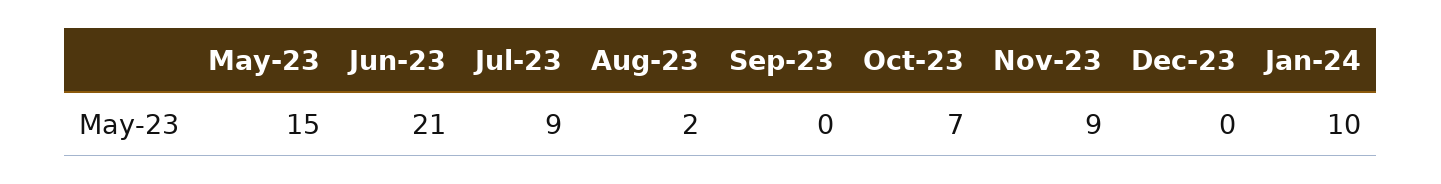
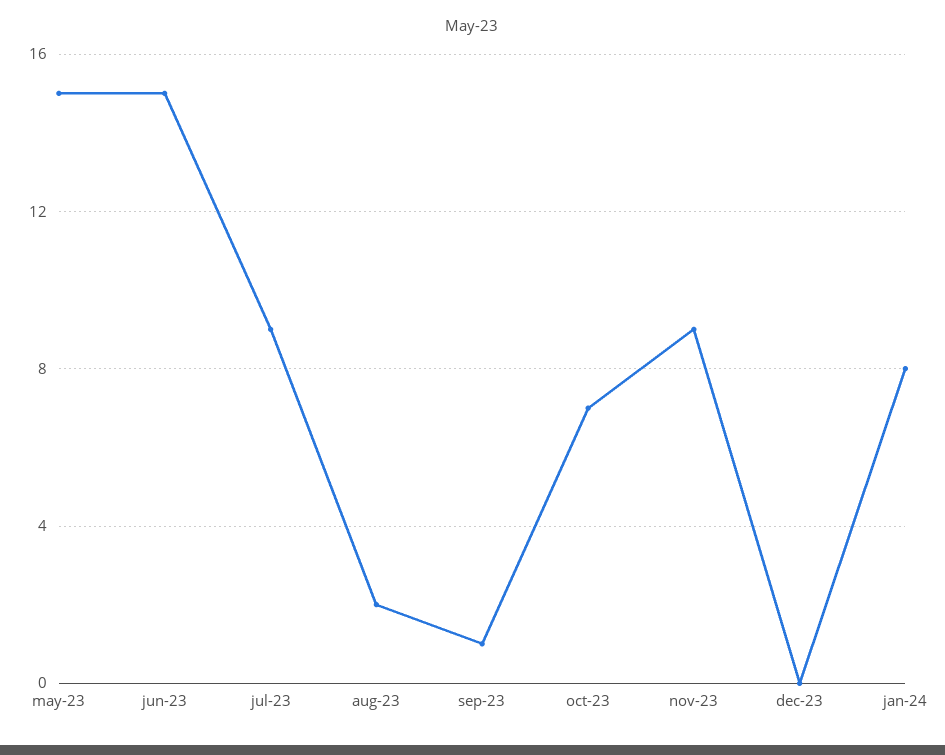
  {
    "May-23": 15,
-   "Jun-23": 21,
+   "Jun-23": 15,
    "Jul-23": 9,
    "Aug-23": 2,
-   "Sep-23": 0,
+   "Sep-23": 1,
    "Oct-23": 7,
    "Nov-23": 9,
    "Dec-23": 0,
-   "Jan-24": 10
+   "Jan-24": 8
  }

